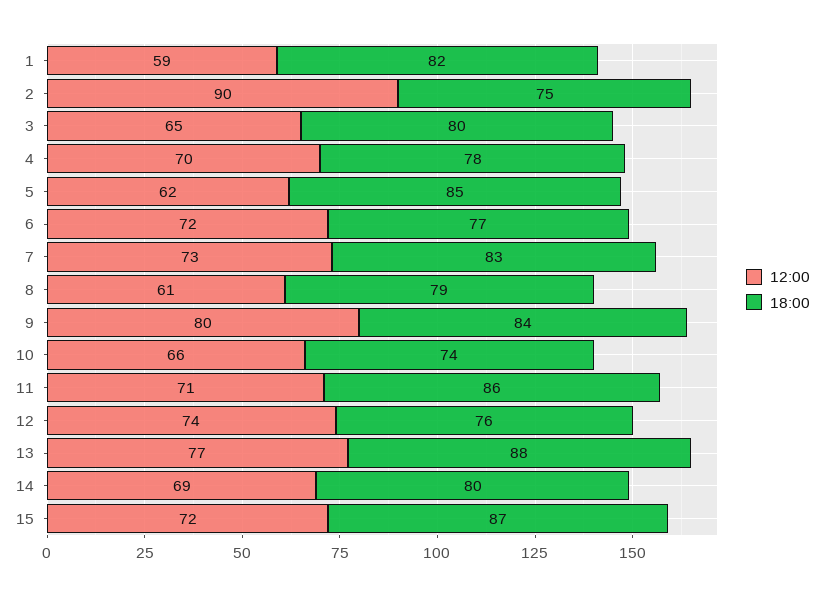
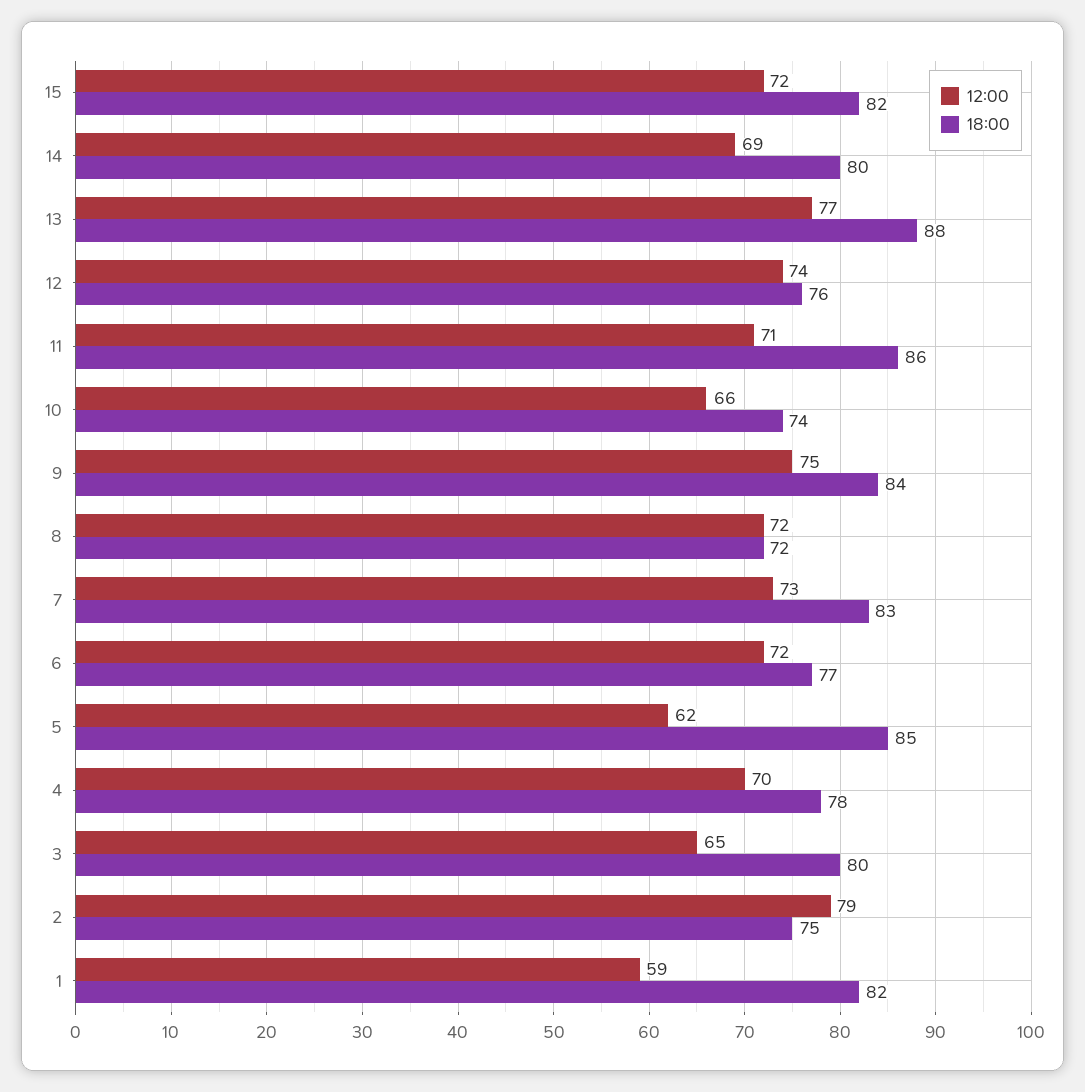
  {
    "12:00": {
      "1": 59,
-     "2": 90,
+     "2": 79,
      "3": 65,
      "4": 70,
      "5": 62,
      "6": 72,
      "7": 73,
-     "8": 61,
+     "8": 72,
-     "9": 80,
+     "9": 75,
      "10": 66,
      "11": 71,
      "12": 74,
      "13": 77,
      "14": 69,
      "15": 72
    },
    "18:00": {
      "1": 82,
      "2": 75,
      "3": 80,
      "4": 78,
      "5": 85,
      "6": 77,
      "7": 83,
-     "8": 79,
+     "8": 72,
      "9": 84,
      "10": 74,
      "11": 86,
      "12": 76,
      "13": 88,
      "14": 80,
-     "15": 87
+     "15": 82
    }
  }

